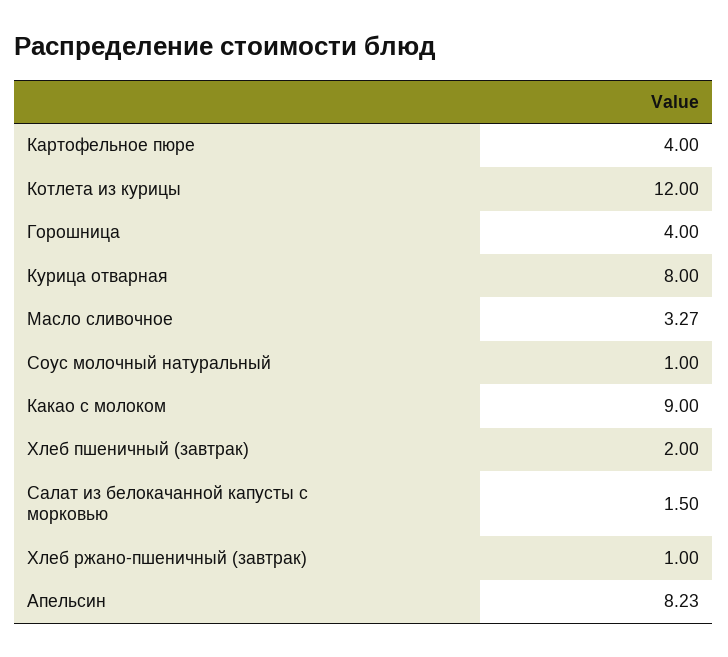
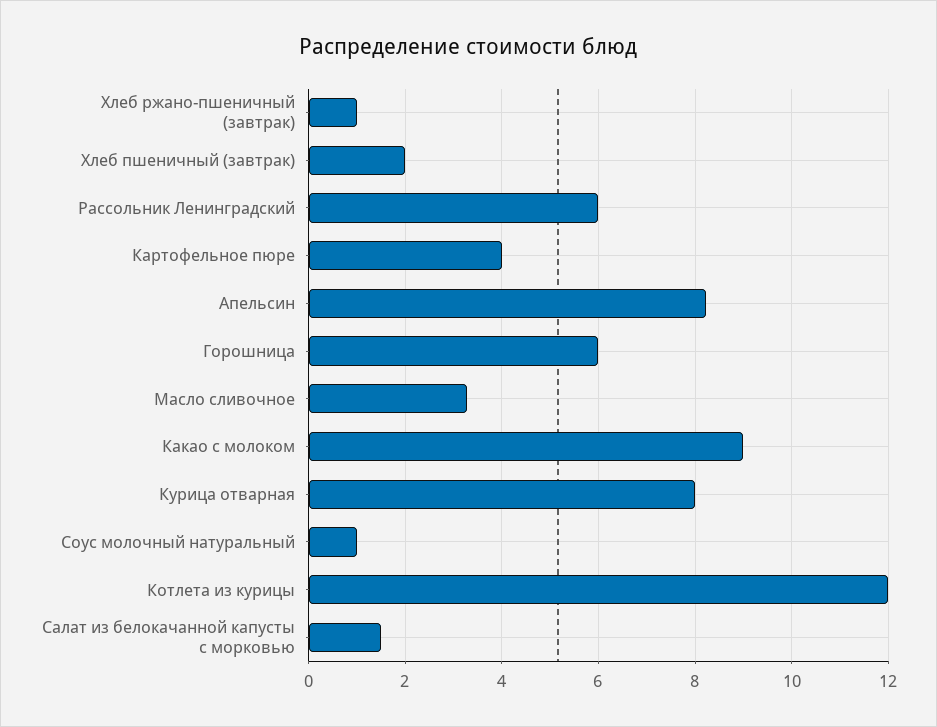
  {
    "Картофельное пюре": 4,
    "Котлета из курицы": 12,
-   "Горошница": 4,
+   "Горошница": 6,
    "Курица отварная": 8,
    "Масло сливочное": 3.27,
    "Соус молочный натуральный": 1,
    "Какао с молоком": 9,
    "Хлеб пшеничный (завтрак)": 2,
    "Салат из белокачанной капусты с морковью": 1.5,
    "Хлеб ржано-пшеничный (завтрак)": 1,
-   "Апельсин": 8.23
+   "Апельсин": 8.23,
+   "Рассольник Ленинградский": 6
  }

